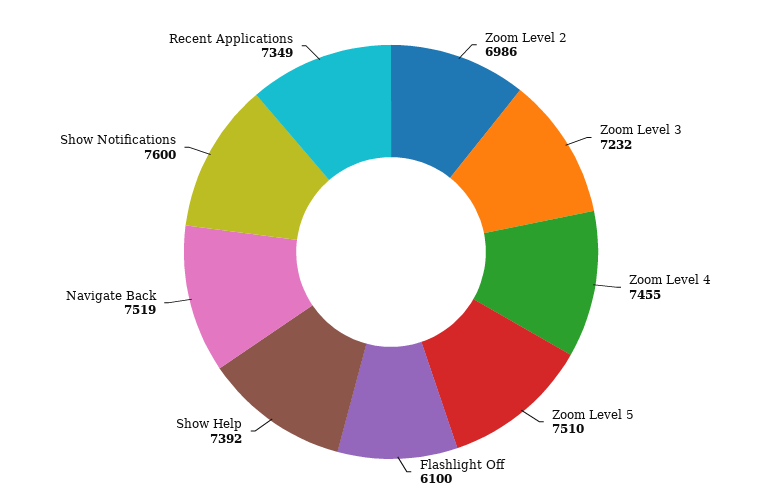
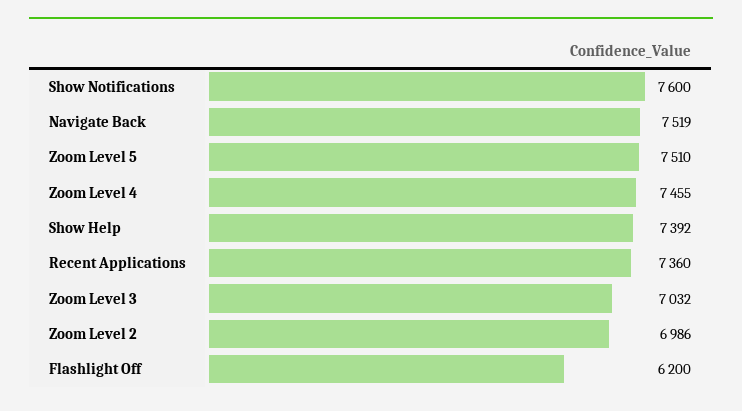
  {
    "Zoom Level 2": 6986,
-   "Zoom Level 3": 7232,
+   "Zoom Level 3": 7032,
    "Zoom Level 4": 7455,
    "Zoom Level 5": 7510,
-   "Flashlight Off": 6100,
+   "Flashlight Off": 6200,
    "Show Help": 7392,
    "Navigate Back": 7519,
    "Show Notifications": 7600,
-   "Recent Applications": 7349
+   "Recent Applications": 7360
  }

